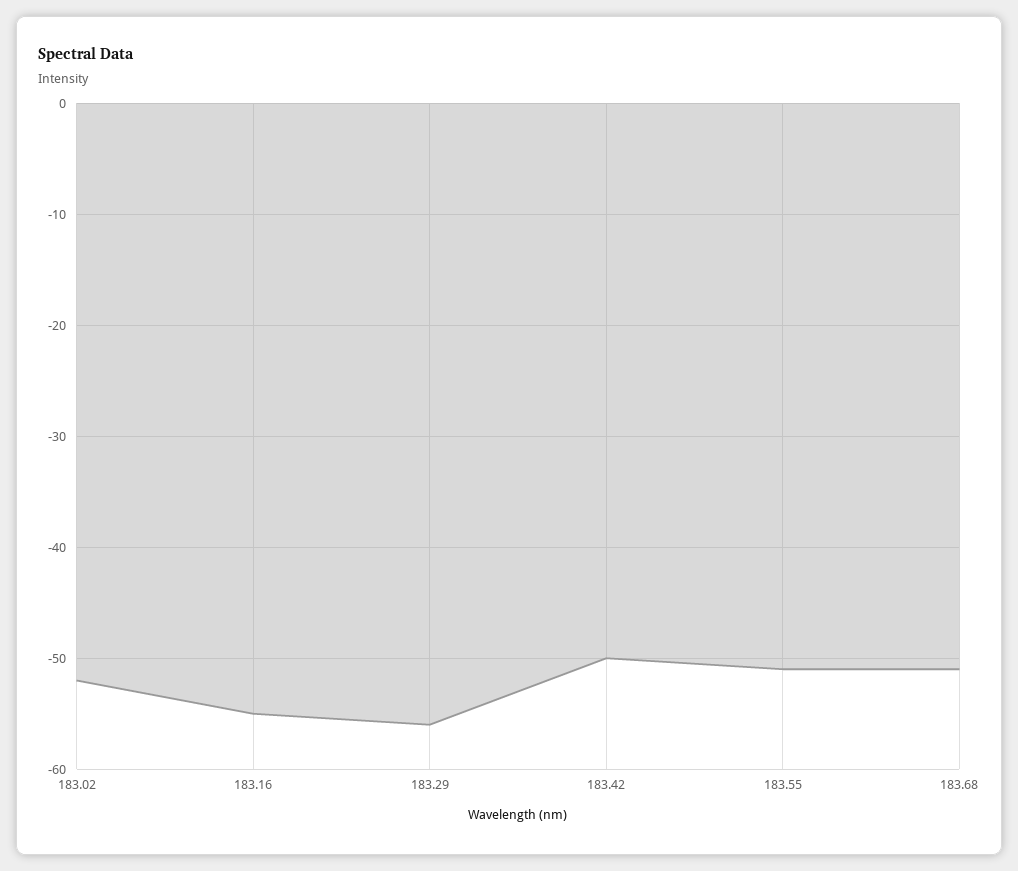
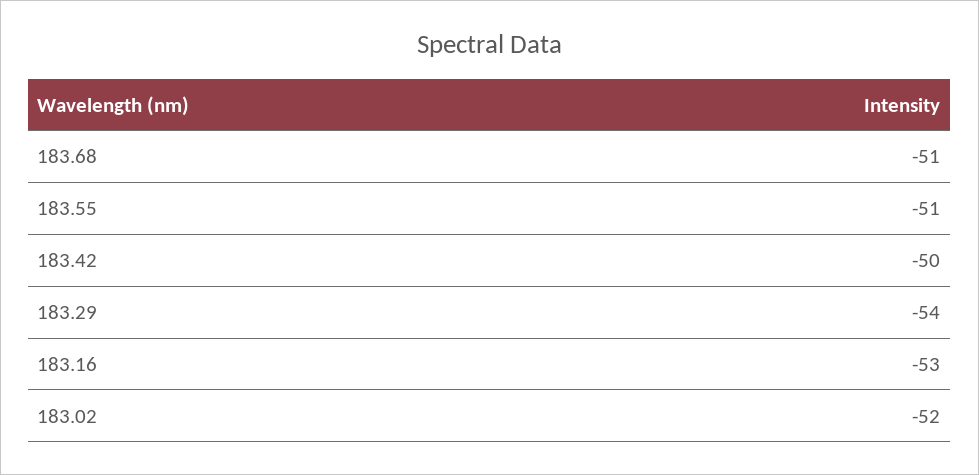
  {
    "183.02": -52,
-   "183.16": -55,
+   "183.16": -53,
-   "183.29": -56,
+   "183.29": -54,
    "183.42": -50,
    "183.55": -51,
    "183.68": -51
  }

